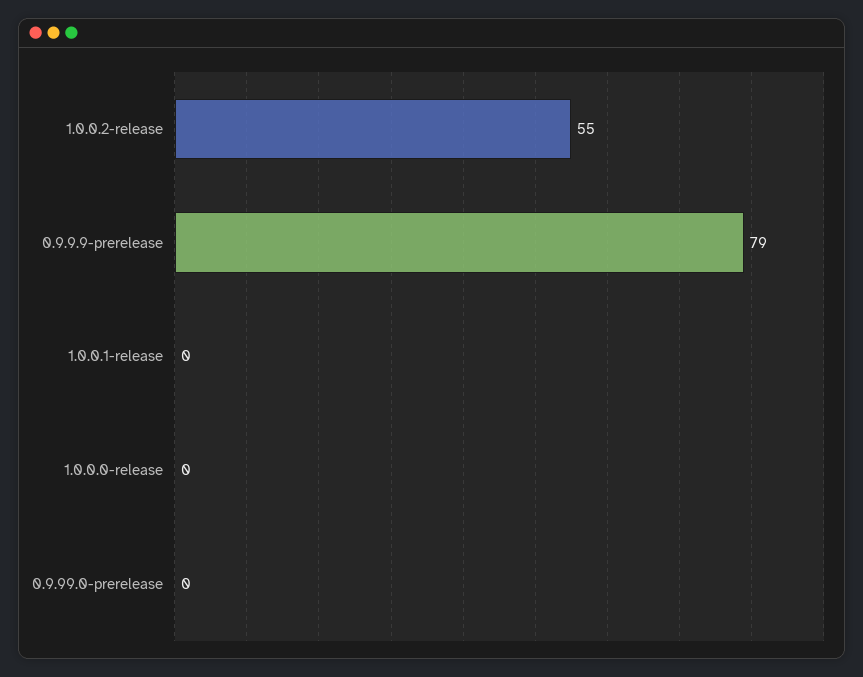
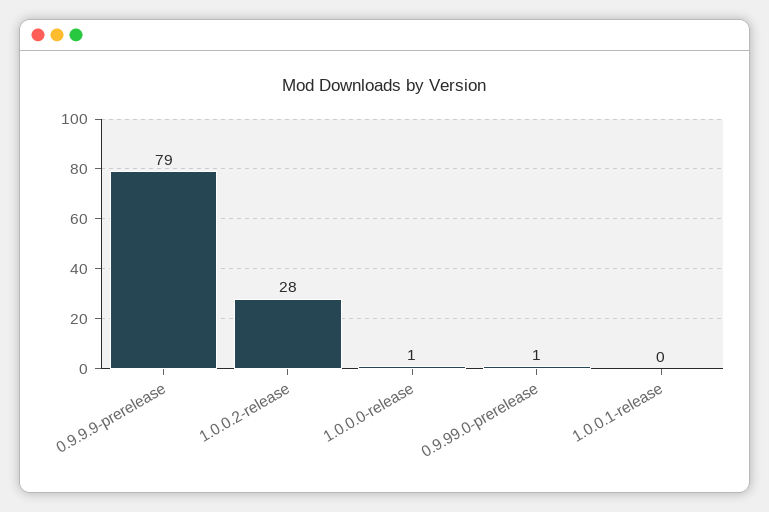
  {
-   "1.0.0.2-release": 55,
+   "1.0.0.2-release": 28,
    "0.9.9.9-prerelease": 79,
    "1.0.0.1-release": 0,
-   "1.0.0.0-release": 0,
+   "1.0.0.0-release": 1,
-   "0.9.99.0-prerelease": 0
+   "0.9.99.0-prerelease": 1
  }

